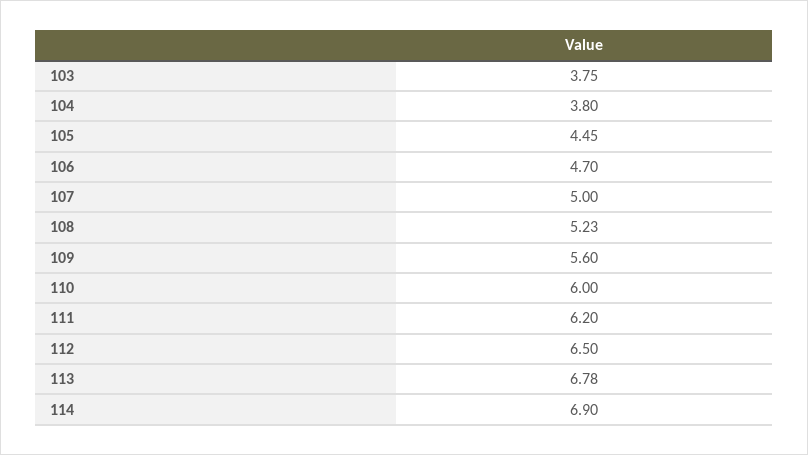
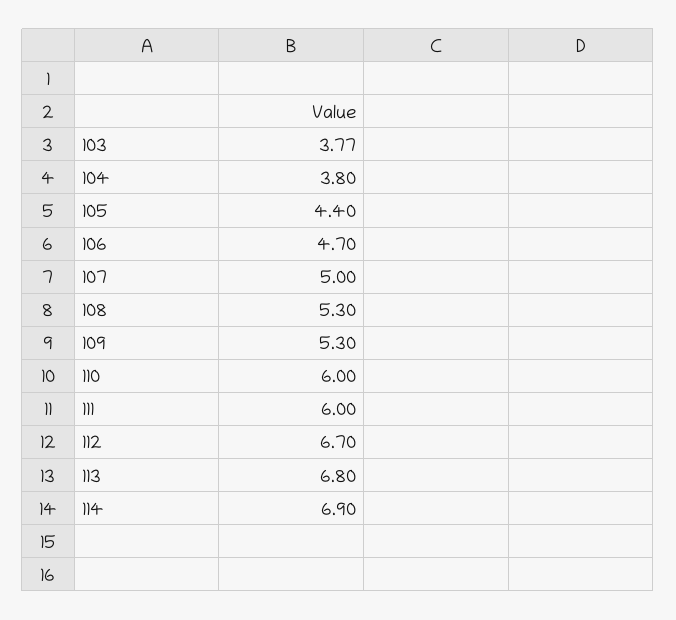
  {
-   "103": 3.75,
+   "103": 3.77,
    "104": 3.8,
-   "105": 4.45,
+   "105": 4.4,
    "106": 4.7,
    "107": 5,
-   "108": 5.23,
+   "108": 5.3,
-   "109": 5.6,
+   "109": 5.3,
    "110": 6,
-   "111": 6.2,
+   "111": 6,
-   "112": 6.5,
+   "112": 6.7,
-   "113": 6.78,
+   "113": 6.8,
    "114": 6.9
  }

